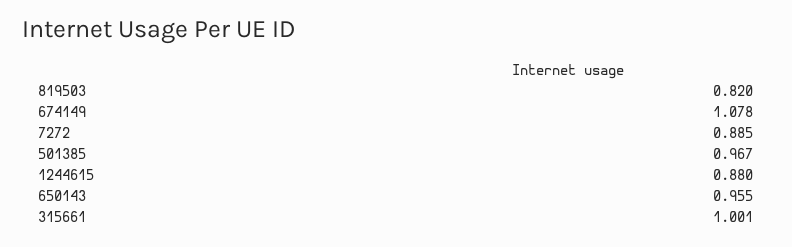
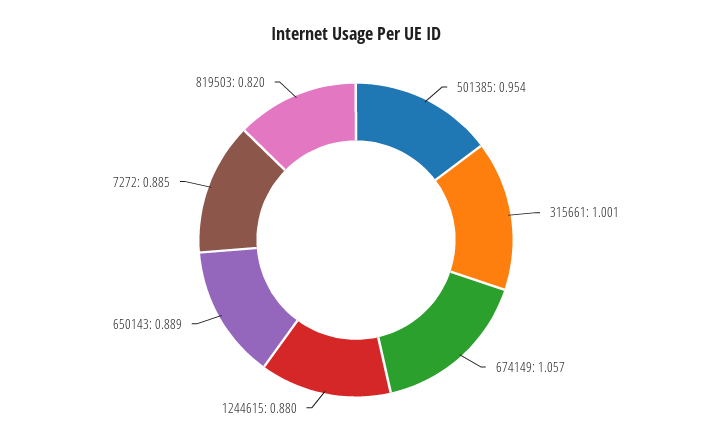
  {
    "819503": 0.82,
-   "674149": 1.078,
+   "674149": 1.057,
    "7272": 0.885,
-   "501385": 0.967,
+   "501385": 0.954,
    "1244615": 0.88,
-   "650143": 0.955,
+   "650143": 0.889,
    "315661": 1.001
  }

